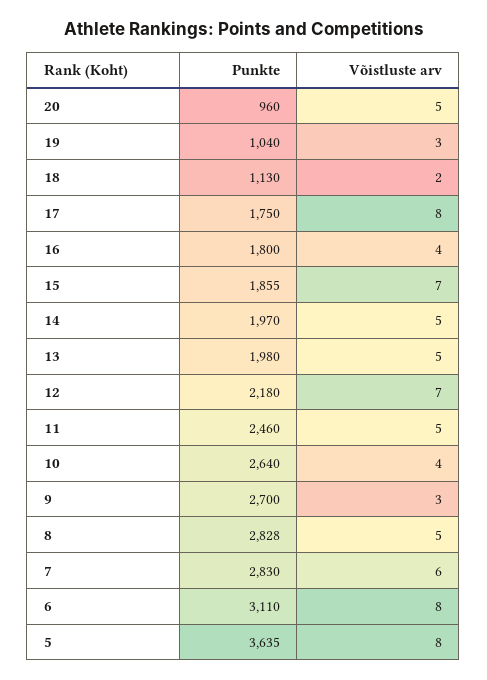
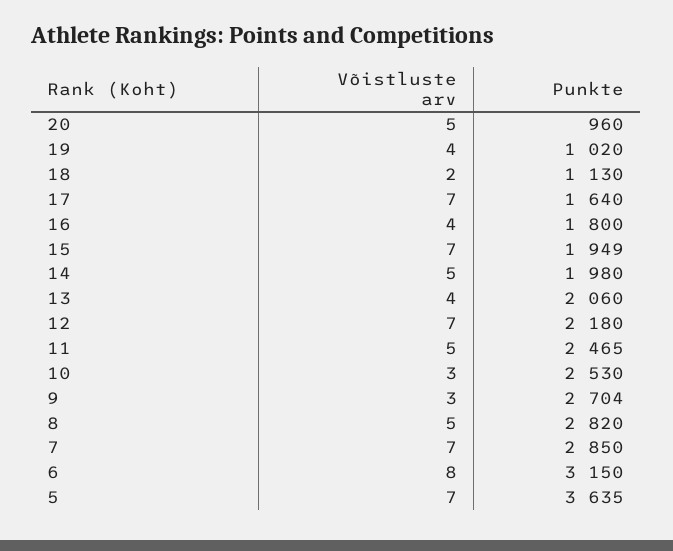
  {
    "Punkte": {
      "20": 960,
-     "19": 1040,
+     "19": 1020,
      "18": 1130,
-     "17": 1750,
+     "17": 1640,
      "16": 1800,
-     "15": 1855,
+     "15": 1949,
-     "14": 1970,
+     "14": 1980,
-     "13": 1980,
+     "13": 2060,
      "12": 2180,
-     "11": 2460,
+     "11": 2465,
-     "10": 2640,
+     "10": 2530,
-     "9": 2700,
+     "9": 2704,
-     "8": 2828,
+     "8": 2820,
-     "7": 2830,
+     "7": 2850,
-     "6": 3110,
+     "6": 3150,
      "5": 3635
    },
    "Võistluste arv": {
      "20": 5,
-     "19": 3,
+     "19": 4,
      "18": 2,
-     "17": 8,
+     "17": 7,
      "16": 4,
      "15": 7,
      "14": 5,
-     "13": 5,
+     "13": 4,
      "12": 7,
      "11": 5,
-     "10": 4,
+     "10": 3,
      "9": 3,
      "8": 5,
-     "7": 6,
+     "7": 7,
      "6": 8,
-     "5": 8
+     "5": 7
    }
  }

